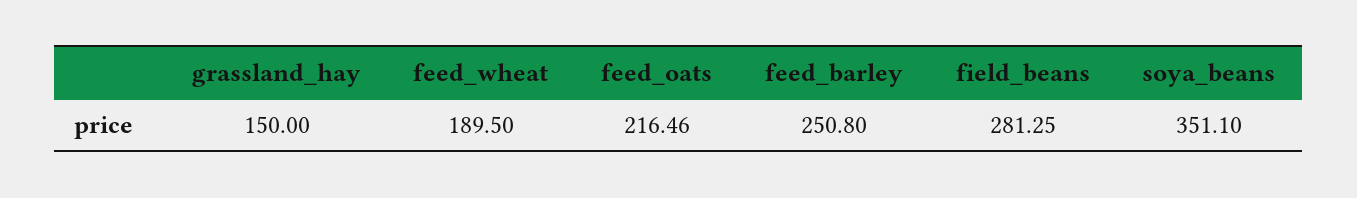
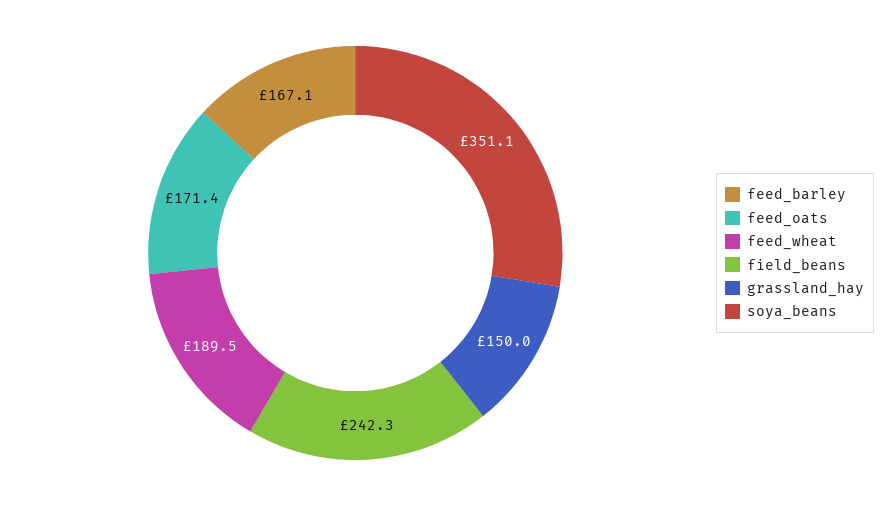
  {
    "grassland_hay": 150,
    "feed_wheat": 189.5,
-   "feed_oats": 216.46,
+   "feed_oats": 171.4,
-   "feed_barley": 250.8,
+   "feed_barley": 167.1,
-   "field_beans": 281.25,
+   "field_beans": 242.3,
    "soya_beans": 351.1
  }

